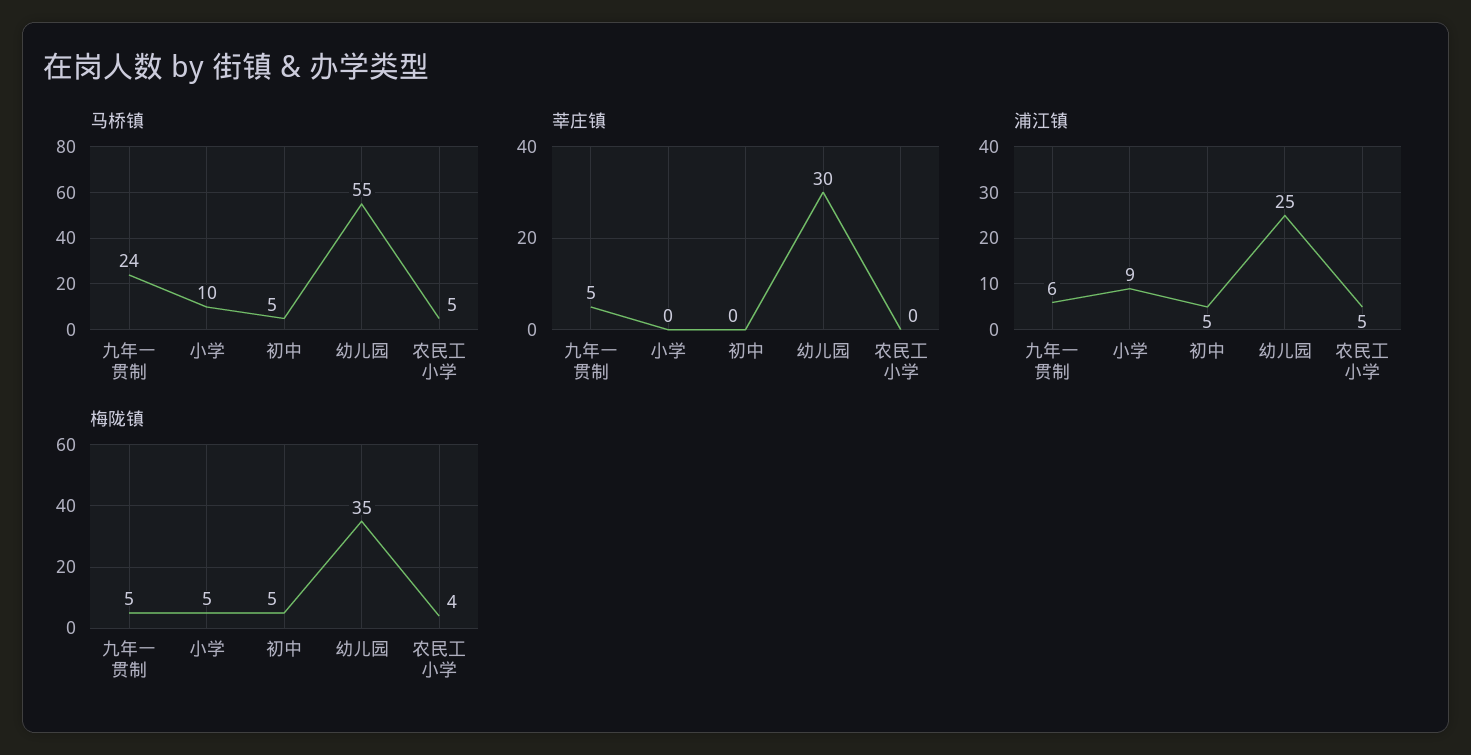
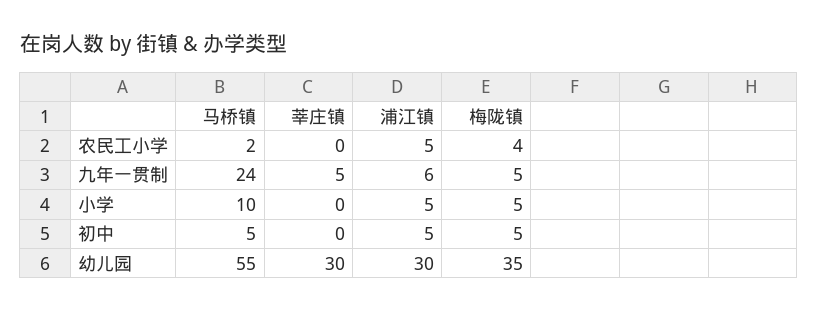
  {
    "马桥镇": {
      "九年一贯制": 24,
      "小学": 10,
      "初中": 5,
      "幼儿园": 55,
-     "农民工小学": 5
+     "农民工小学": 2
    },
    "莘庄镇": {
      "九年一贯制": 5,
      "小学": 0,
      "初中": 0,
      "幼儿园": 30,
      "农民工小学": 0
    },
    "浦江镇": {
      "九年一贯制": 6,
-     "小学": 9,
+     "小学": 5,
      "初中": 5,
-     "幼儿园": 25,
+     "幼儿园": 30,
      "农民工小学": 5
    },
    "梅陇镇": {
      "九年一贯制": 5,
      "小学": 5,
      "初中": 5,
      "幼儿园": 35,
      "农民工小学": 4
    }
  }

